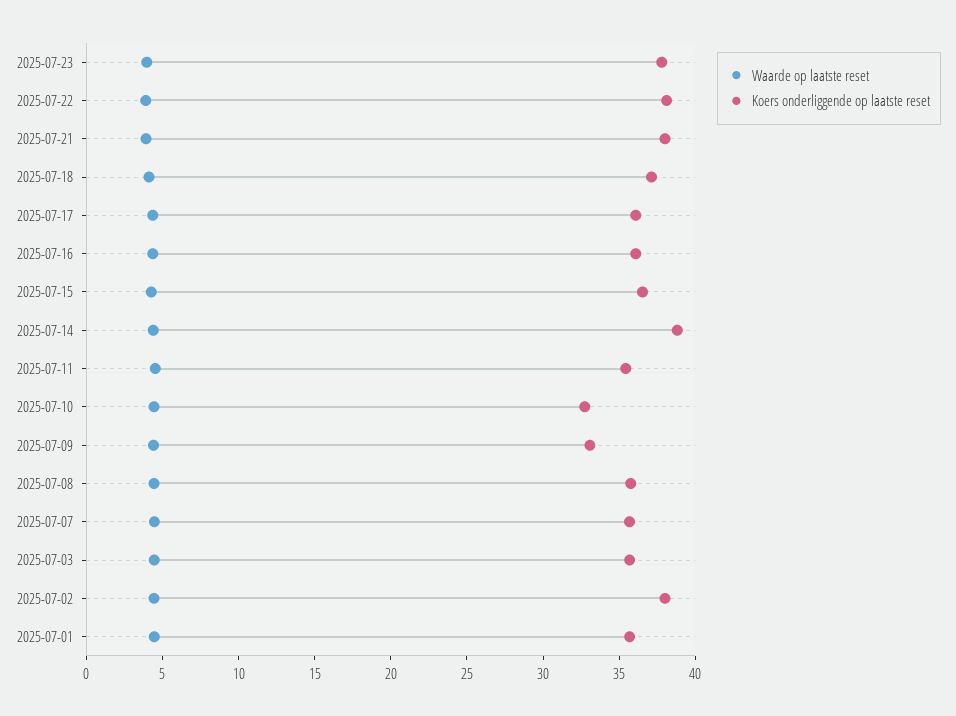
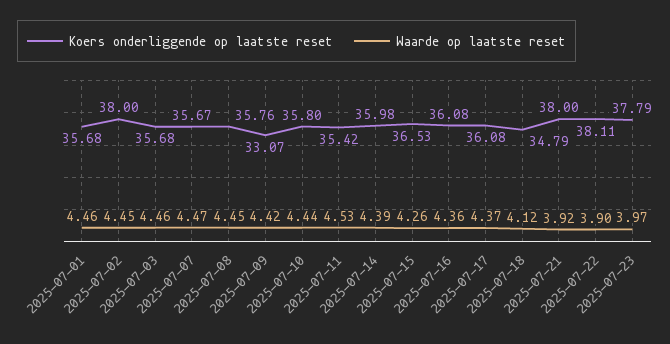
  {
    "Waarde op laatste reset": {
      "2025-07-23": 3.97,
      "2025-07-22": 3.9,
      "2025-07-21": 3.92,
      "2025-07-18": 4.12,
      "2025-07-17": 4.37,
      "2025-07-16": 4.36,
      "2025-07-15": 4.26,
      "2025-07-14": 4.39,
      "2025-07-11": 4.53,
      "2025-07-10": 4.44,
      "2025-07-09": 4.42,
      "2025-07-08": 4.45,
      "2025-07-07": 4.47,
      "2025-07-03": 4.46,
      "2025-07-02": 4.45,
      "2025-07-01": 4.46
    },
    "Koers onderliggende op laatste reset": {
      "2025-07-23": 37.79,
      "2025-07-22": 38.11,
      "2025-07-21": 38,
-     "2025-07-18": 37,
+     "2025-07-18": 34.79,
      "2025-07-17": 36.08,
      "2025-07-16": 36.08,
      "2025-07-15": 36.53,
-     "2025-07-14": 39,
+     "2025-07-14": 35.98,
      "2025-07-11": 35.42,
-     "2025-07-10": 33,
+     "2025-07-10": 35.8,
      "2025-07-09": 33.07,
      "2025-07-08": 35.76,
      "2025-07-07": 35.67,
      "2025-07-03": 35.68,
      "2025-07-02": 38,
      "2025-07-01": 35.68
    }
  }

